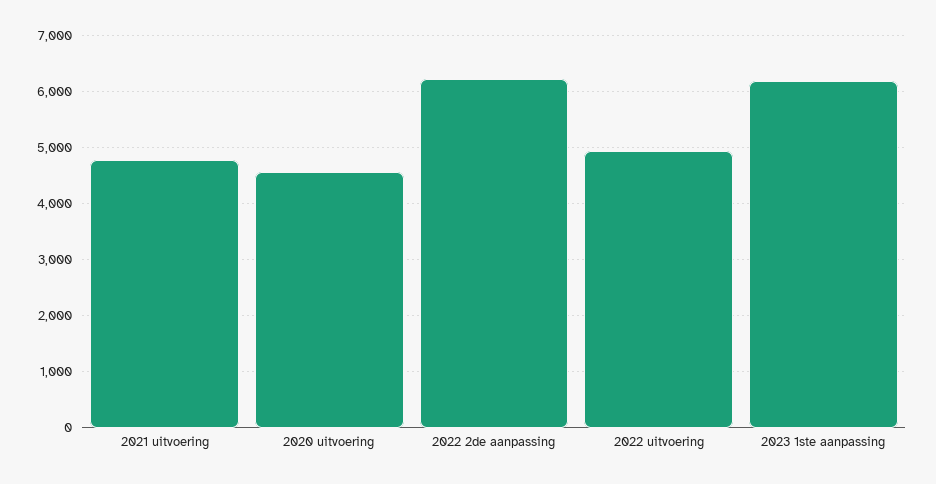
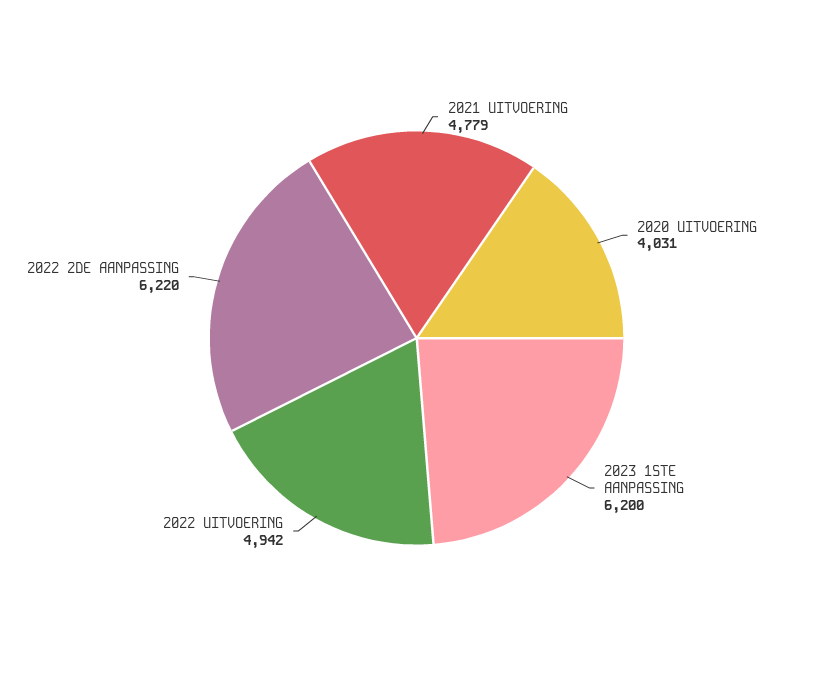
  {
    "2021 uitvoering": 4779,
-   "2020 uitvoering": 4600,
+   "2020 uitvoering": 4031,
    "2022 2de aanpassing": 6220,
    "2022 uitvoering": 4942,
    "2023 1ste aanpassing": 6200
  }

